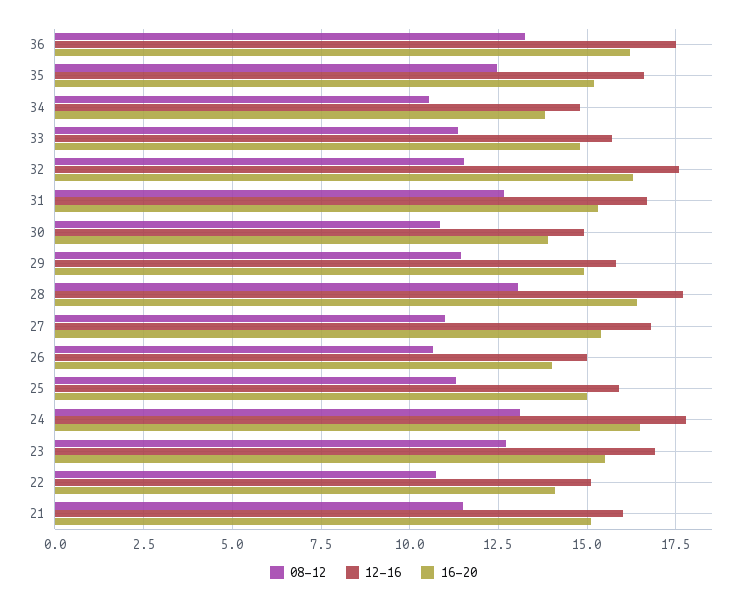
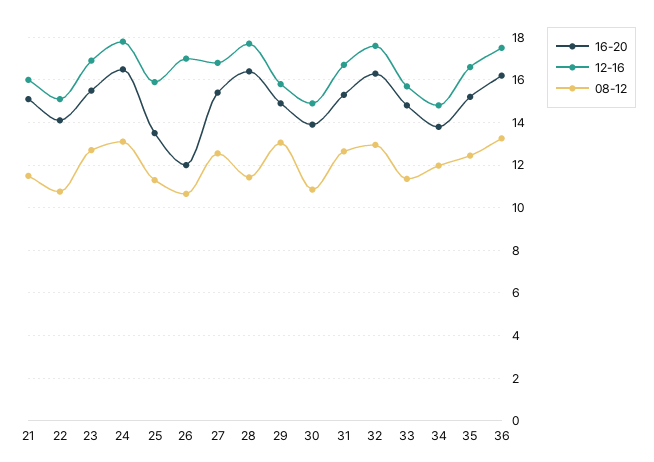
  {
    "08-12": {
      "36": 13.25,
      "35": 12.5,
-     "34": 10.5,
+     "34": 12,
      "33": 11.25,
-     "32": 11.5,
+     "32": 13,
      "31": 12.75,
      "30": 10.75,
-     "29": 11.5,
+     "29": 13,
-     "28": 13,
+     "28": 11.5,
-     "27": 11,
+     "27": 12.5,
      "26": 10.75,
      "25": 11.25,
      "24": 13,
      "23": 12.75,
      "22": 10.75,
      "21": 11.5
    },
    "12-16": {
      "36": 17.5,
      "35": 16.5,
      "34": 14.75,
      "33": 15.75,
      "32": 17.5,
      "31": 16.75,
      "30": 15,
      "29": 15.75,
      "28": 17.75,
      "27": 16.75,
-     "26": 15,
+     "26": 17,
      "25": 16,
      "24": 17.75,
      "23": 17,
      "22": 15,
      "21": 16
    },
    "16-20": {
      "36": 16.25,
      "35": 15.25,
      "34": 13.75,
      "33": 14.75,
      "32": 16.25,
      "31": 15.25,
      "30": 14,
      "29": 15,
      "28": 16.5,
      "27": 15.5,
-     "26": 14,
+     "26": 12,
-     "25": 15,
+     "25": 13.5,
      "24": 16.5,
      "23": 15.5,
      "22": 14,
      "21": 15
    }
  }

